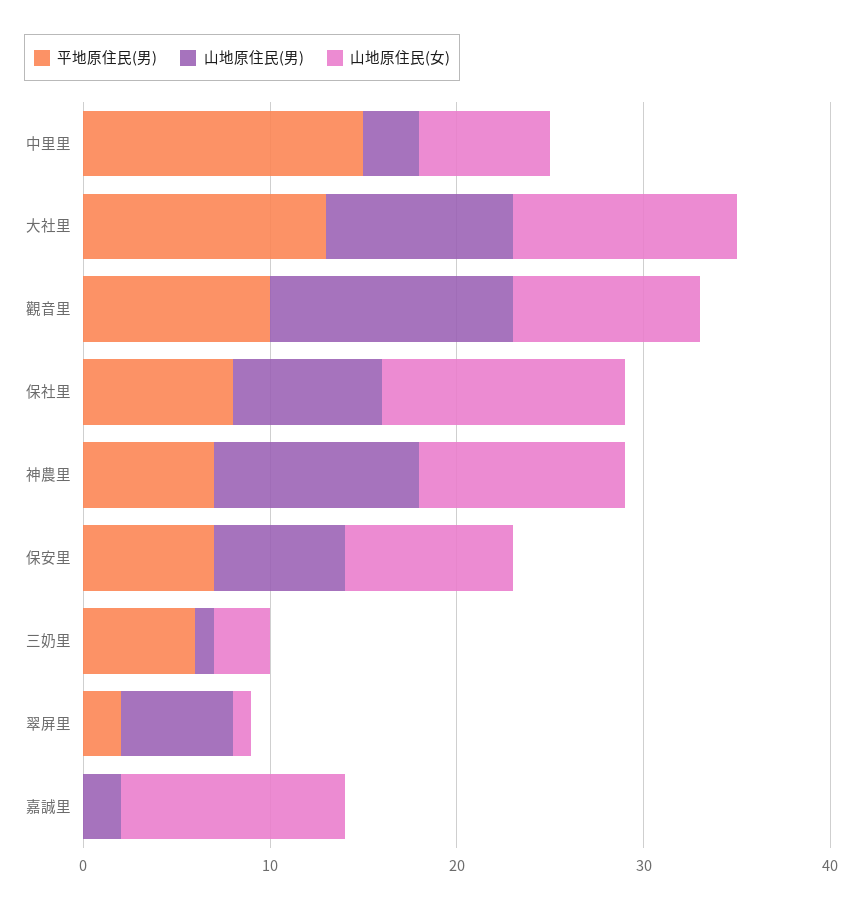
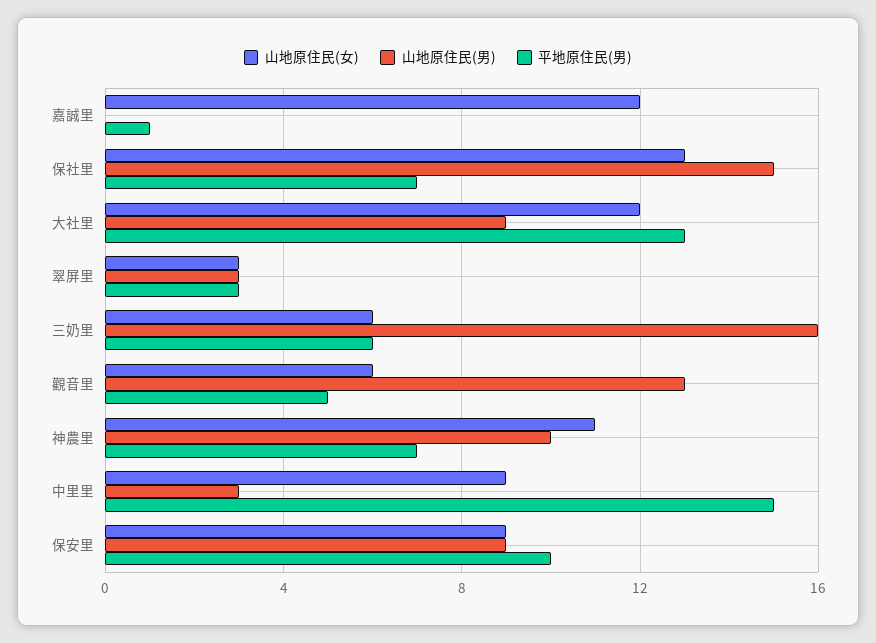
  {
    "平地原住民(男)": {
      "中里里": 15,
      "大社里": 13,
-     "觀音里": 10,
+     "觀音里": 5,
-     "保社里": 8,
+     "保社里": 7,
      "神農里": 7,
-     "保安里": 7,
+     "保安里": 10,
      "三奶里": 6,
-     "翠屏里": 2,
+     "翠屏里": 3,
-     "嘉誠里": 0
+     "嘉誠里": 1
    },
    "山地原住民(男)": {
      "中里里": 3,
-     "大社里": 10,
+     "大社里": 9,
      "觀音里": 13,
-     "保社里": 8,
+     "保社里": 15,
-     "神農里": 11,
+     "神農里": 10,
-     "保安里": 7,
+     "保安里": 9,
-     "三奶里": 1,
+     "三奶里": 16,
-     "翠屏里": 6,
+     "翠屏里": 3,
-     "嘉誠里": 2
+     "嘉誠里": 0
    },
    "山地原住民(女)": {
-     "中里里": 7,
+     "中里里": 9,
      "大社里": 12,
-     "觀音里": 10,
+     "觀音里": 6,
      "保社里": 13,
      "神農里": 11,
      "保安里": 9,
-     "三奶里": 3,
+     "三奶里": 6,
-     "翠屏里": 1,
+     "翠屏里": 3,
      "嘉誠里": 12
    }
  }

